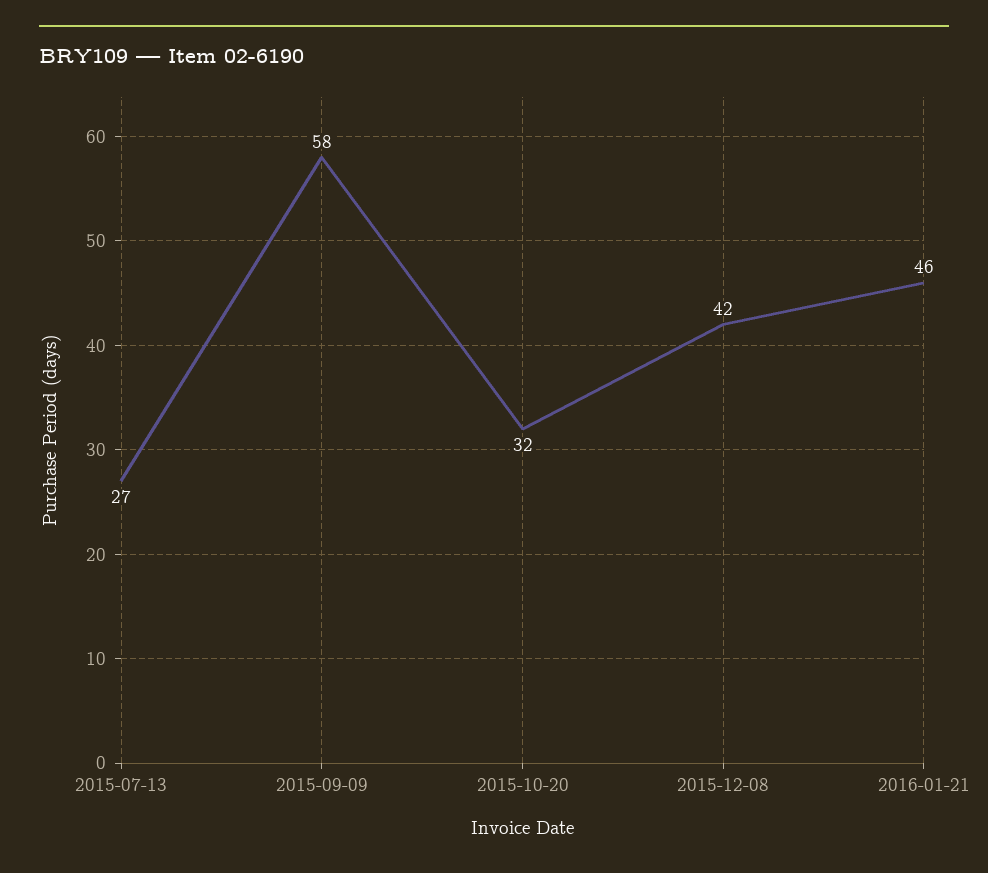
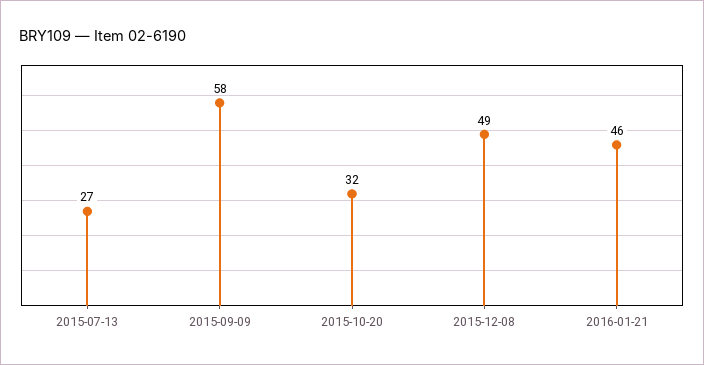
  {
    "2015-07-13": 27,
    "2015-09-09": 58,
    "2015-10-20": 32,
-   "2015-12-08": 42,
+   "2015-12-08": 49,
    "2016-01-21": 46
  }

